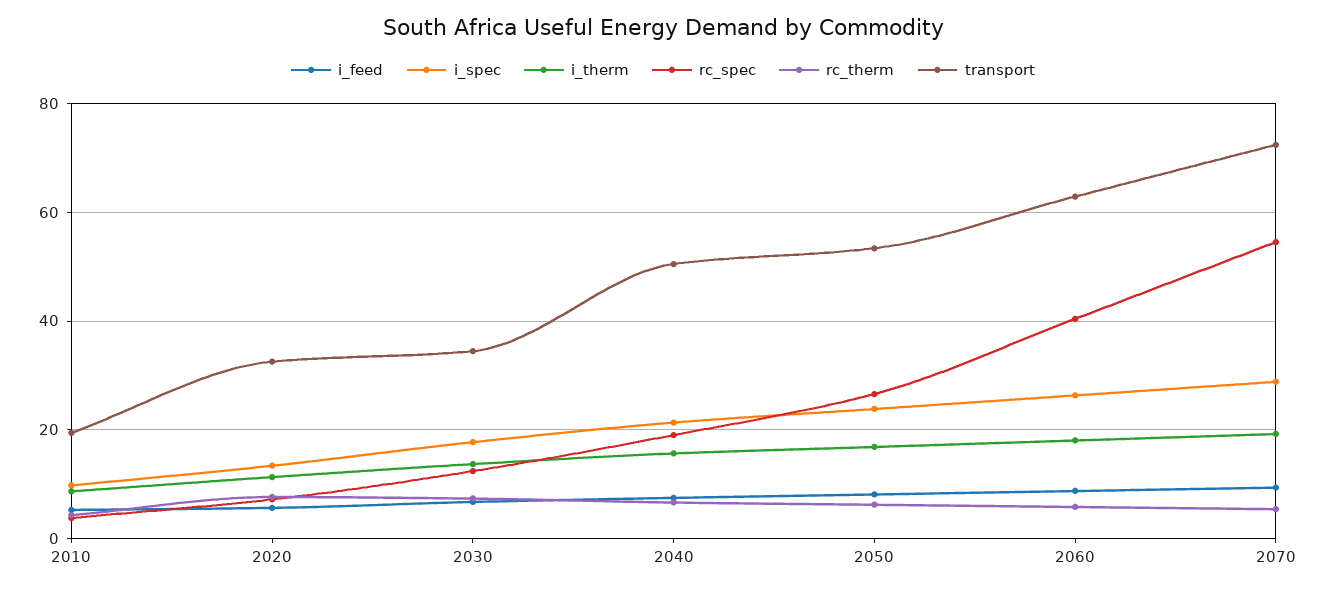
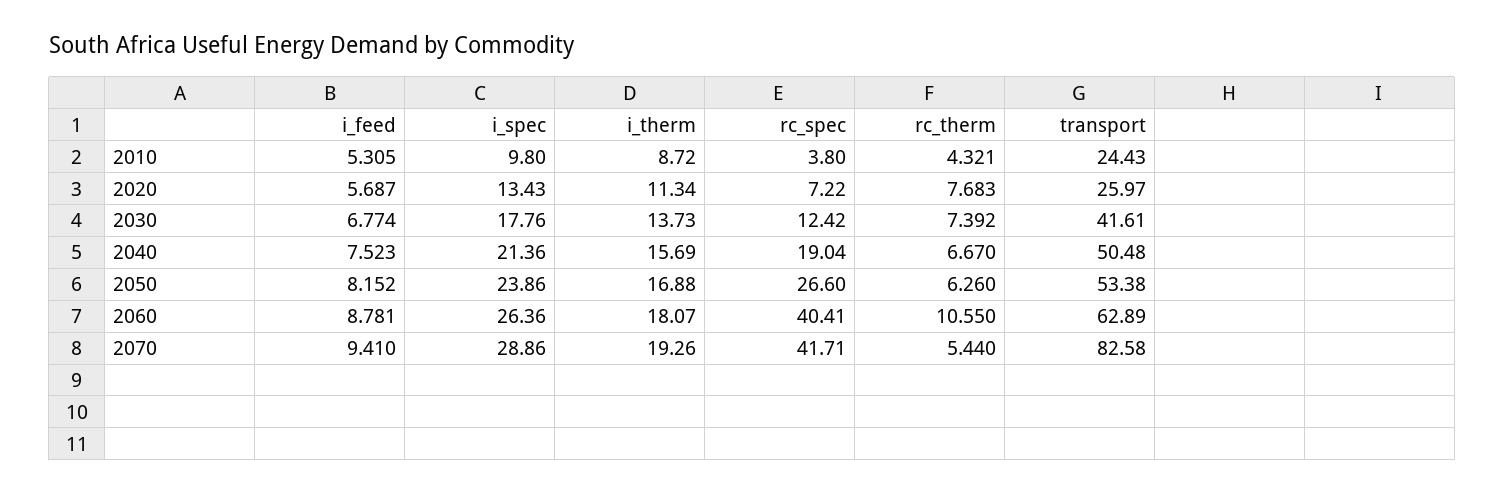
  {
    "i_feed": {
      "2010": 5.305,
      "2020": 5.687,
      "2030": 6.774,
      "2040": 7.523,
      "2050": 8.152,
      "2060": 8.781,
      "2070": 9.41
    },
    "i_spec": {
      "2010": 9.8,
      "2020": 13.43,
      "2030": 17.76,
      "2040": 21.36,
      "2050": 23.86,
      "2060": 26.36,
      "2070": 28.86
    },
    "i_therm": {
      "2010": 8.72,
      "2020": 11.34,
      "2030": 13.73,
      "2040": 15.69,
      "2050": 16.88,
      "2060": 18.07,
      "2070": 19.26
    },
    "rc_spec": {
      "2010": 3.8,
      "2020": 7.22,
      "2030": 12.42,
      "2040": 19.04,
      "2050": 26.6,
      "2060": 40.41,
-     "2070": 54
+     "2070": 41.71
    },
    "rc_therm": {
      "2010": 4.321,
      "2020": 7.683,
      "2030": 7.392,
      "2040": 6.67,
      "2050": 6.26,
-     "2060": 6,
+     "2060": 10.55,
      "2070": 5.44
    },
    "transport": {
-     "2010": 20,
+     "2010": 24.43,
-     "2020": 32,
+     "2020": 25.97,
-     "2030": 34,
+     "2030": 41.61,
      "2040": 50.48,
      "2050": 53.38,
      "2060": 62.89,
-     "2070": 72
+     "2070": 82.58
    }
  }

